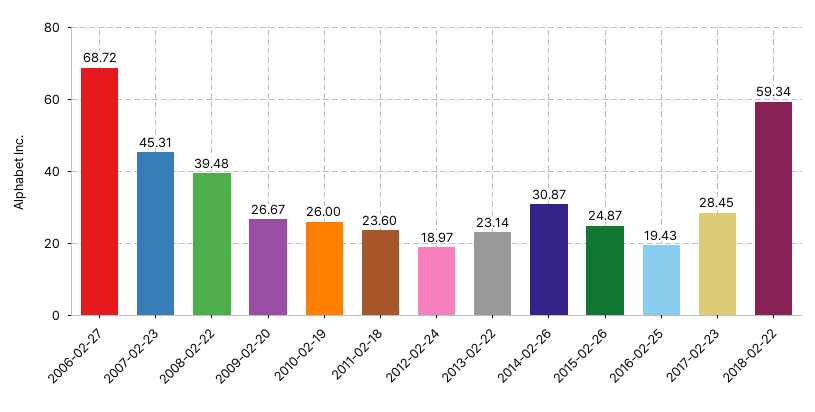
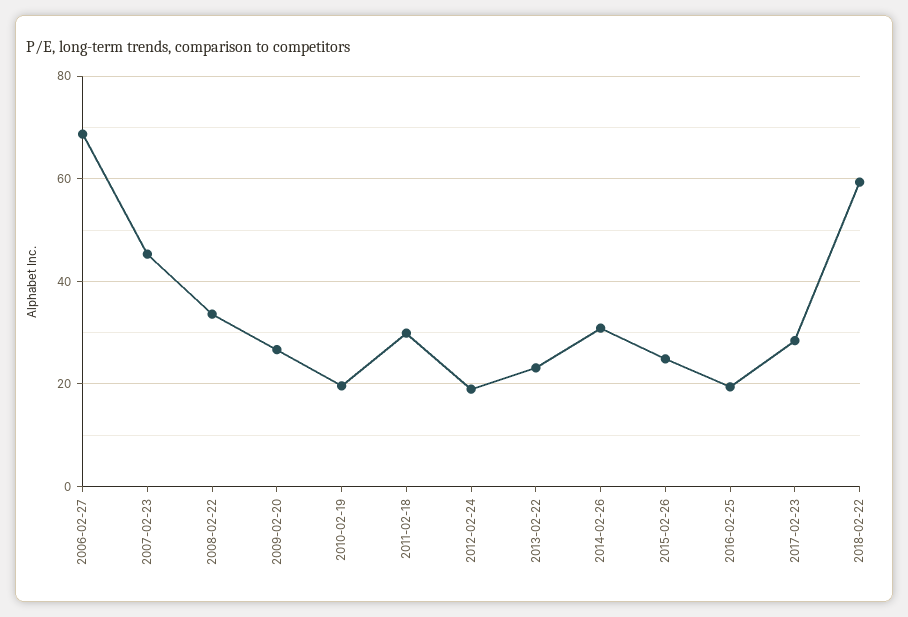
  {
    "2006-02-27": 68.72,
    "2007-02-23": 45.31,
-   "2008-02-22": 39.48,
+   "2008-02-22": 34,
    "2009-02-20": 26.67,
-   "2010-02-19": 26,
+   "2010-02-19": 20,
-   "2011-02-18": 23.6,
+   "2011-02-18": 30,
    "2012-02-24": 18.97,
    "2013-02-22": 23.14,
    "2014-02-26": 30.87,
    "2015-02-26": 24.87,
    "2016-02-25": 19.43,
    "2017-02-23": 28.45,
    "2018-02-22": 59.34
  }

